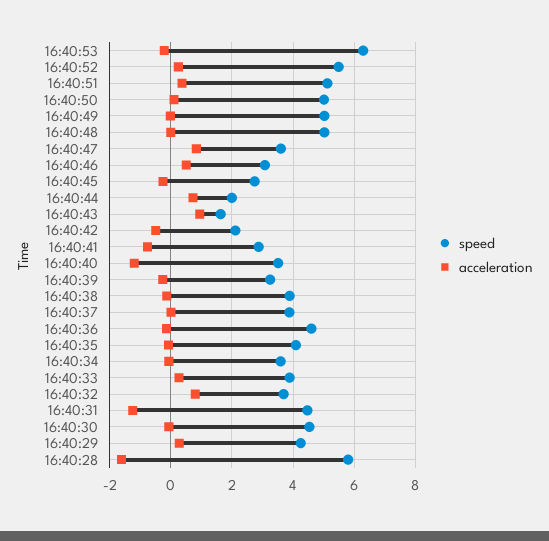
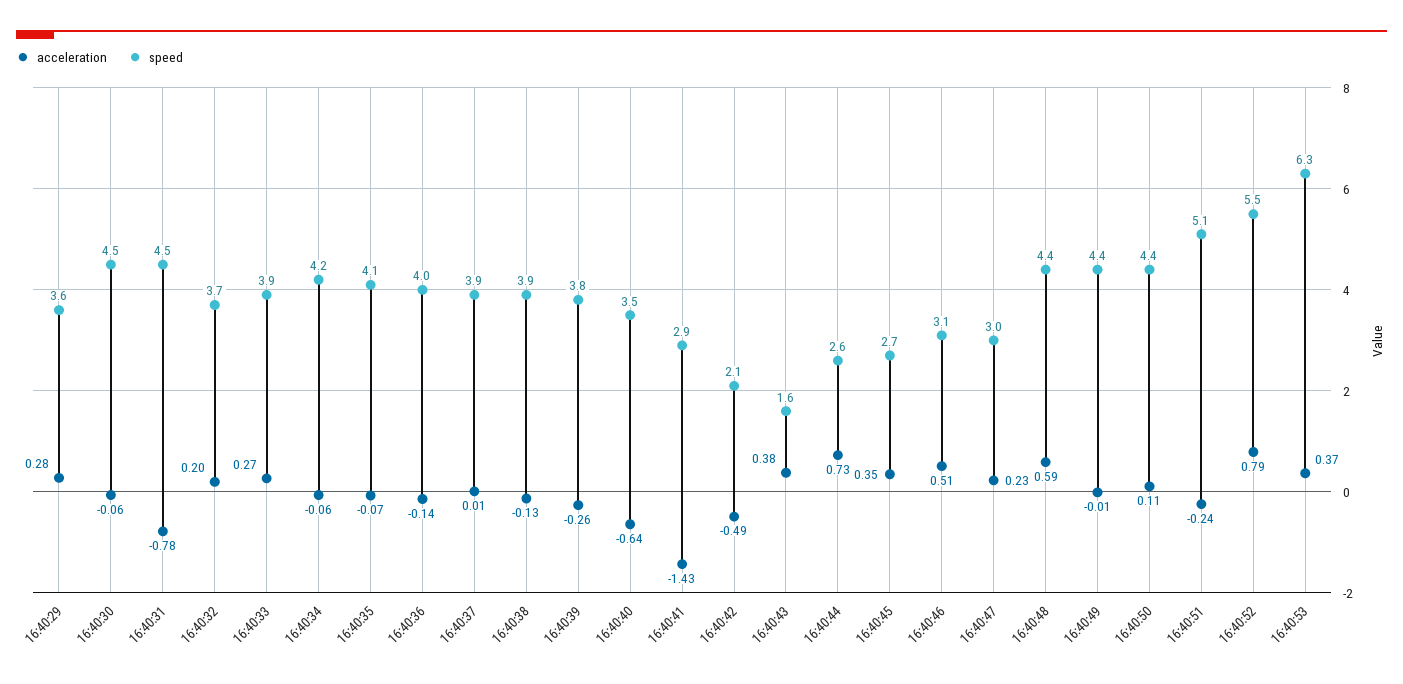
  {
    "speed": {
      "16:40:53": 6.3,
      "16:40:52": 5.5,
      "16:40:51": 5.1,
-     "16:40:50": 5,
+     "16:40:50": 4.4,
-     "16:40:49": 5,
+     "16:40:49": 4.4,
-     "16:40:48": 5,
+     "16:40:48": 4.4,
-     "16:40:47": 3.6,
+     "16:40:47": 3,
      "16:40:46": 3.1,
      "16:40:45": 2.7,
-     "16:40:44": 2,
+     "16:40:44": 2.6,
      "16:40:43": 1.6,
      "16:40:42": 2.1,
      "16:40:41": 2.9,
      "16:40:40": 3.5,
-     "16:40:39": 3.2,
+     "16:40:39": 3.8,
      "16:40:38": 3.9,
      "16:40:37": 3.9,
-     "16:40:36": 4.6,
+     "16:40:36": 4,
      "16:40:35": 4.1,
-     "16:40:34": 3.6,
+     "16:40:34": 4.2,
      "16:40:33": 3.9,
      "16:40:32": 3.7,
      "16:40:31": 4.5,
      "16:40:30": 4.5,
-     "16:40:29": 4.2,
+     "16:40:29": 3.6
-     "16:40:28": 5.8
    },
    "acceleration": {
-     "16:40:53": -0.2,
+     "16:40:53": 0.37,
-     "16:40:52": 0.2,
+     "16:40:52": 0.79,
-     "16:40:51": 0.4,
+     "16:40:51": -0.24,
      "16:40:50": 0.11,
      "16:40:49": -0.01,
-     "16:40:48": 0,
+     "16:40:48": 0.59,
-     "16:40:47": 0.8,
+     "16:40:47": 0.23,
      "16:40:46": 0.51,
-     "16:40:45": -0.2,
+     "16:40:45": 0.35,
      "16:40:44": 0.73,
-     "16:40:43": 1,
+     "16:40:43": 0.38,
      "16:40:42": -0.49,
-     "16:40:41": -0.8,
+     "16:40:41": -1.43,
-     "16:40:40": -1.2,
+     "16:40:40": -0.64,
      "16:40:39": -0.26,
      "16:40:38": -0.13,
      "16:40:37": 0.01,
      "16:40:36": -0.14,
      "16:40:35": -0.07,
      "16:40:34": -0.06,
      "16:40:33": 0.27,
-     "16:40:32": 0.8,
+     "16:40:32": 0.2,
-     "16:40:31": -1.2,
+     "16:40:31": -0.78,
      "16:40:30": -0.06,
-     "16:40:29": 0.28,
+     "16:40:29": 0.28
-     "16:40:28": -1.6
    }
  }

